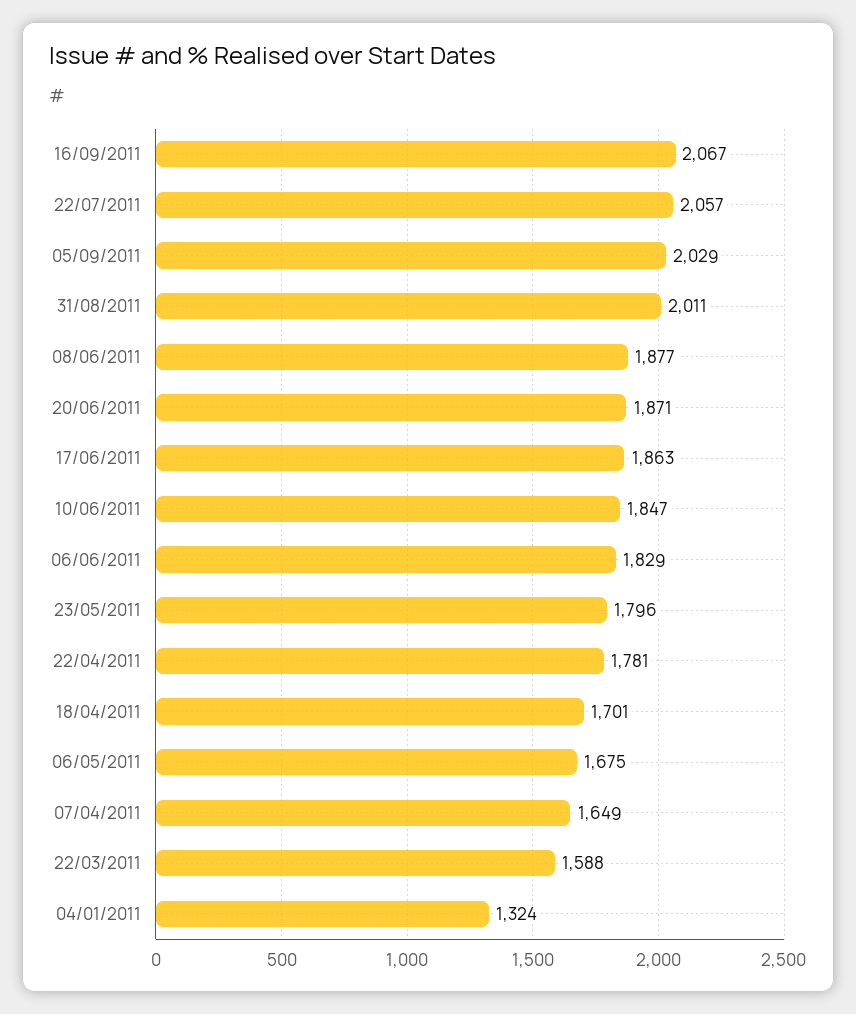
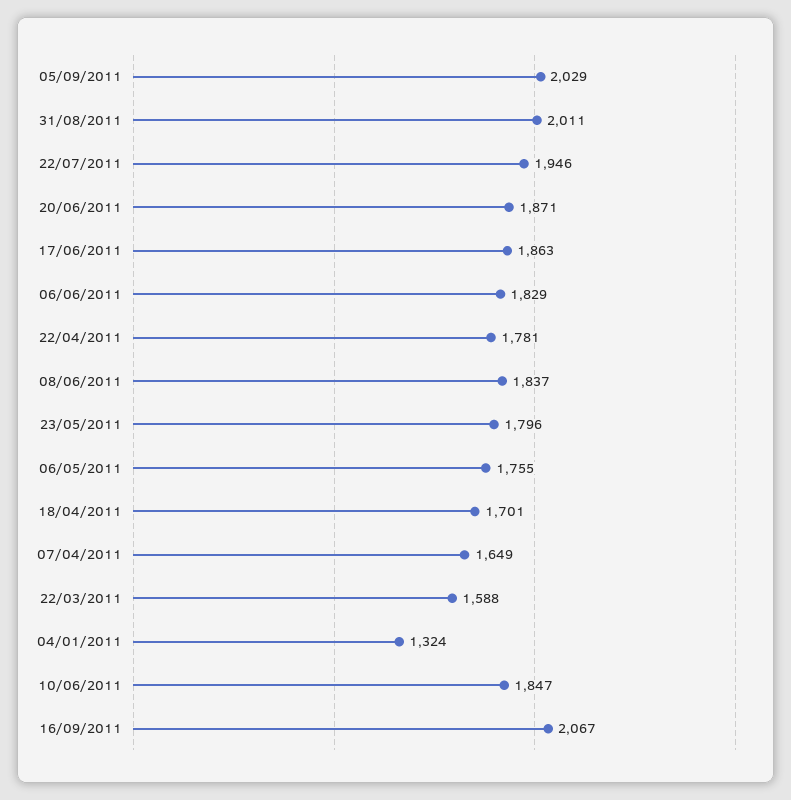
  {
    "16/09/2011": 2067,
-   "22/07/2011": 2057,
+   "22/07/2011": 1946,
    "05/09/2011": 2029,
    "31/08/2011": 2011,
-   "08/06/2011": 1877,
+   "08/06/2011": 1837,
    "20/06/2011": 1871,
    "17/06/2011": 1863,
    "10/06/2011": 1847,
    "06/06/2011": 1829,
    "23/05/2011": 1796,
    "22/04/2011": 1781,
    "18/04/2011": 1701,
-   "06/05/2011": 1675,
+   "06/05/2011": 1755,
    "07/04/2011": 1649,
    "22/03/2011": 1588,
    "04/01/2011": 1324
  }

